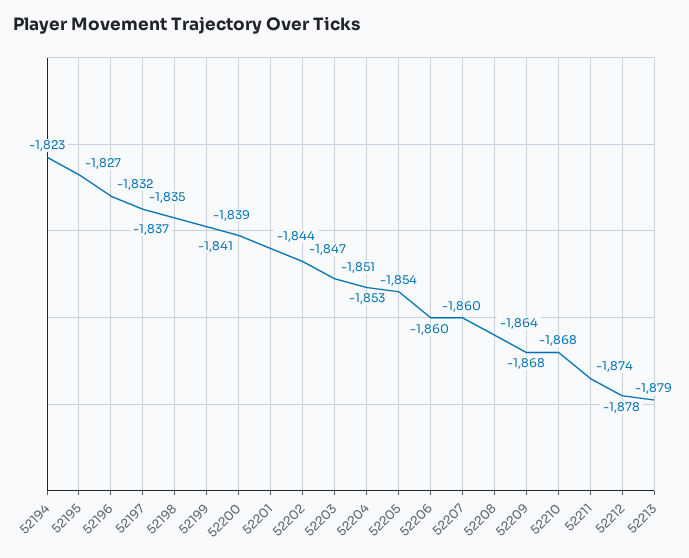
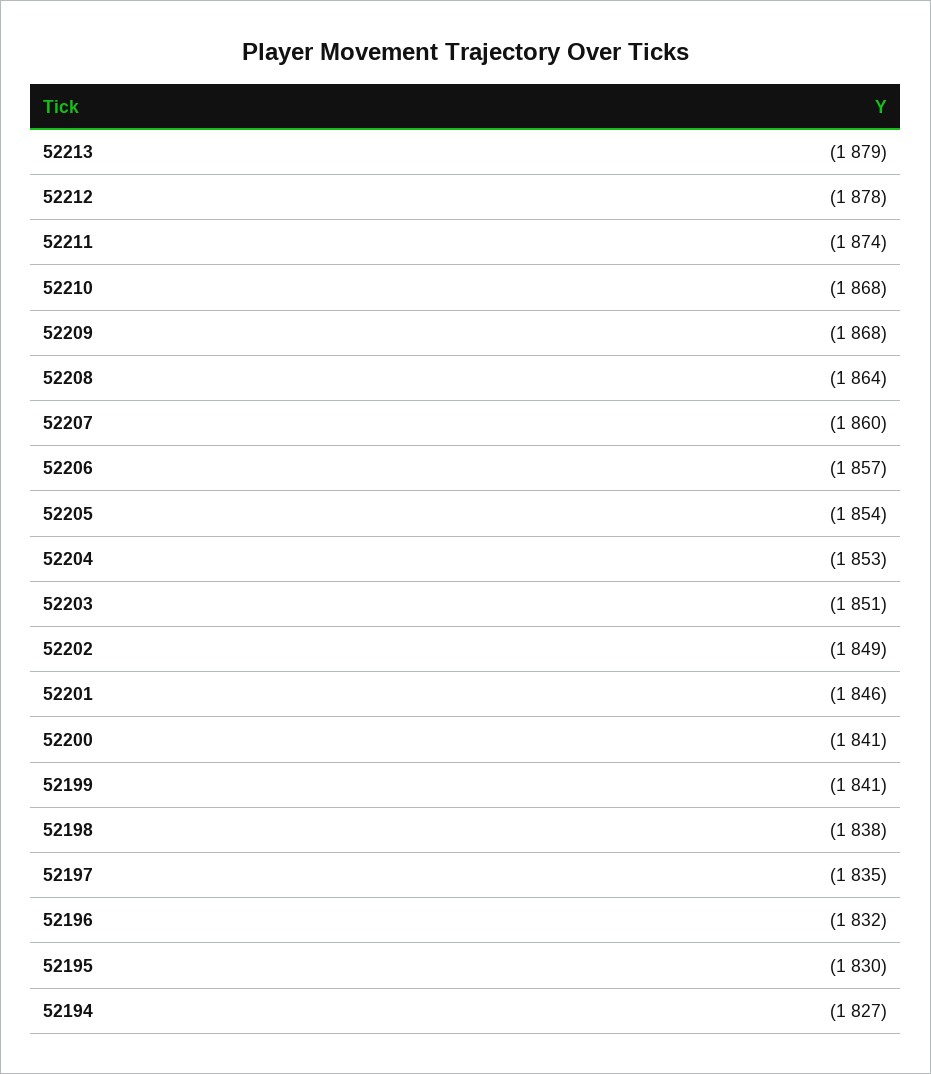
  {
-   "52194": -1823,
+   "52194": -1827,
-   "52195": -1827,
+   "52195": -1830,
    "52196": -1832,
    "52197": -1835,
-   "52198": -1837,
+   "52198": -1838,
-   "52199": -1839,
+   "52199": -1841,
    "52200": -1841,
-   "52201": -1844,
+   "52201": -1846,
-   "52202": -1847,
+   "52202": -1849,
    "52203": -1851,
    "52204": -1853,
    "52205": -1854,
-   "52206": -1860,
+   "52206": -1857,
    "52207": -1860,
    "52208": -1864,
    "52209": -1868,
    "52210": -1868,
    "52211": -1874,
    "52212": -1878,
    "52213": -1879
  }

